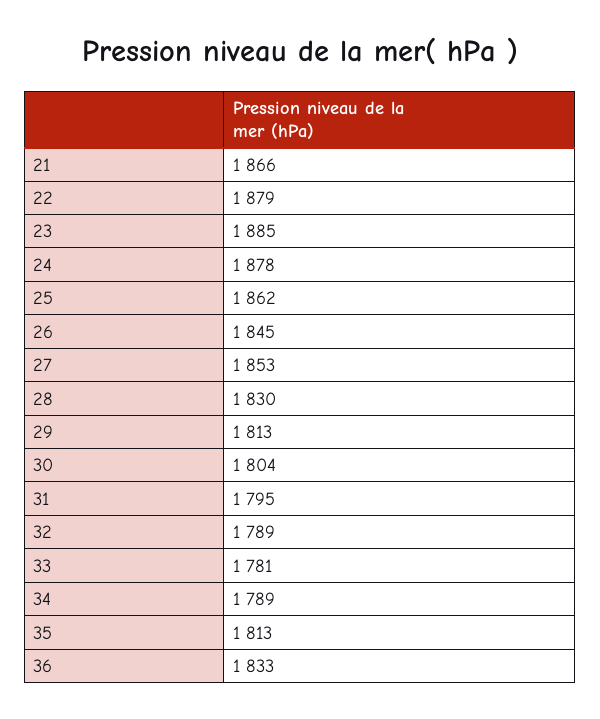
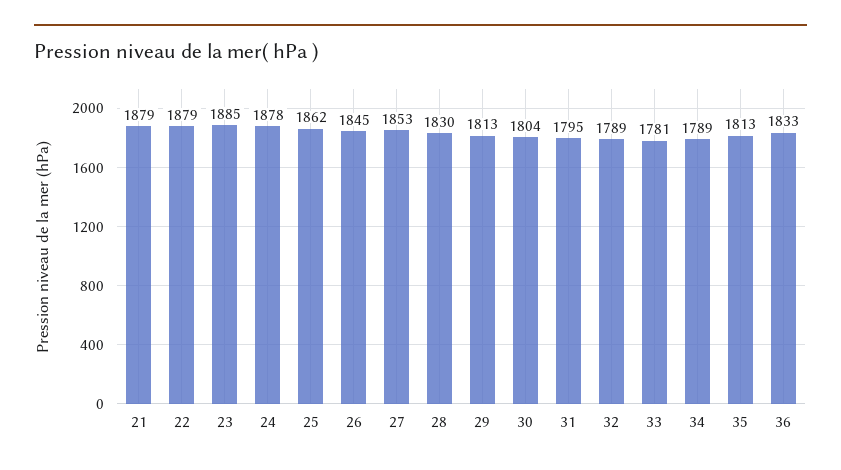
  {
-   "21": 1866,
+   "21": 1879,
    "22": 1879,
    "23": 1885,
    "24": 1878,
    "25": 1862,
    "26": 1845,
    "27": 1853,
    "28": 1830,
    "29": 1813,
    "30": 1804,
    "31": 1795,
    "32": 1789,
    "33": 1781,
    "34": 1789,
    "35": 1813,
    "36": 1833
  }

